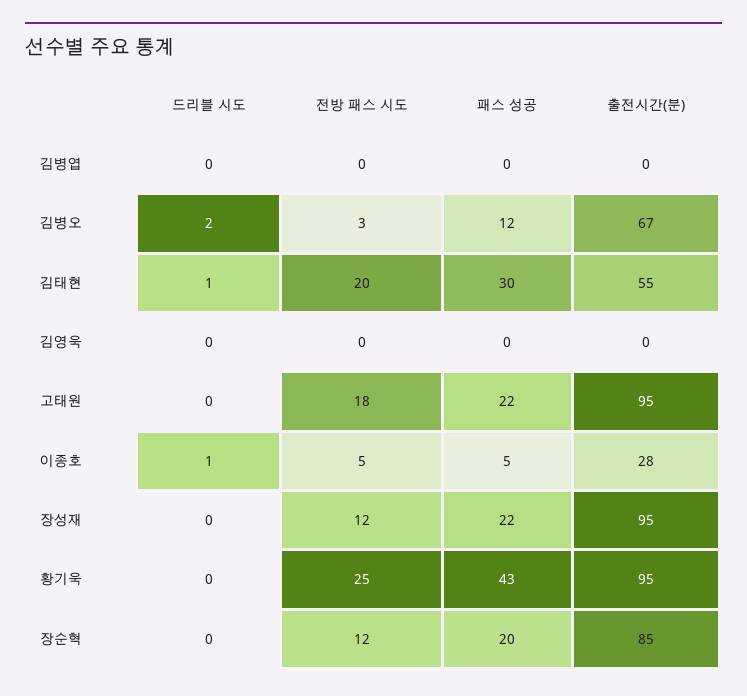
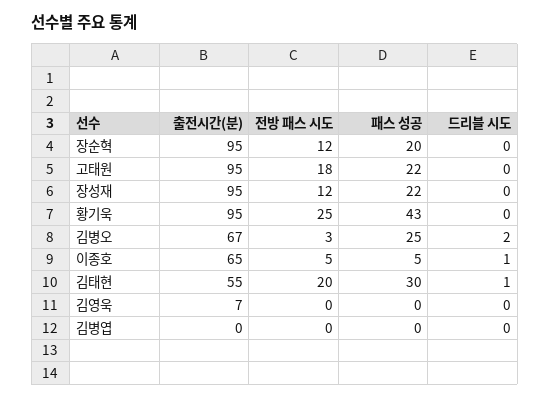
  {
    "드리블 시도": {
      "김병엽": 0,
      "김병오": 2,
      "김태현": 1,
      "김영욱": 0,
      "고태원": 0,
      "이종호": 1,
      "장성재": 0,
      "황기욱": 0,
      "장순혁": 0
    },
    "전방 패스 시도": {
      "김병엽": 0,
      "김병오": 3,
      "김태현": 20,
      "김영욱": 0,
      "고태원": 18,
      "이종호": 5,
      "장성재": 12,
      "황기욱": 25,
      "장순혁": 12
    },
    "패스 성공": {
      "김병엽": 0,
-     "김병오": 12,
+     "김병오": 25,
      "김태현": 30,
      "김영욱": 0,
      "고태원": 22,
      "이종호": 5,
      "장성재": 22,
      "황기욱": 43,
      "장순혁": 20
    },
    "출전시간(분)": {
      "김병엽": 0,
      "김병오": 67,
      "김태현": 55,
-     "김영욱": 0,
+     "김영욱": 7,
      "고태원": 95,
-     "이종호": 28,
+     "이종호": 65,
      "장성재": 95,
      "황기욱": 95,
-     "장순혁": 85
+     "장순혁": 95
    }
  }

